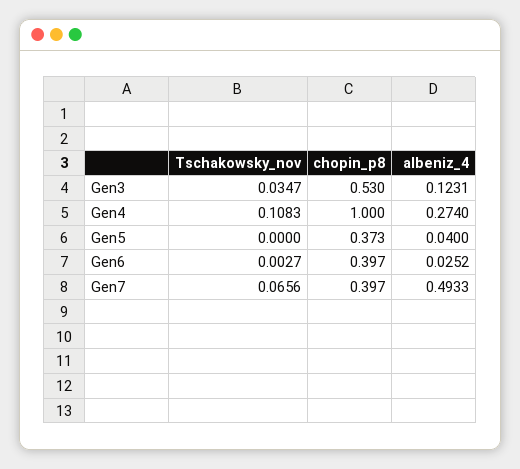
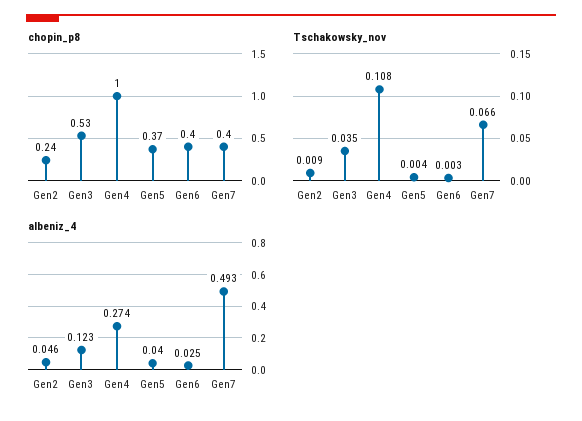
  {
    "Tschakowsky_nov": {
      "Gen3": 0.0347,
      "Gen4": 0.1083,
-     "Gen5": 0,
+     "Gen5": 0.004,
      "Gen6": 0.0027,
-     "Gen7": 0.0656
+     "Gen7": 0.0656,
+     "Gen2": 0.009
    },
    "chopin_p8": {
      "Gen3": 0.53,
      "Gen4": 1,
      "Gen5": 0.373,
      "Gen6": 0.397,
-     "Gen7": 0.397
+     "Gen7": 0.397,
+     "Gen2": 0.24
    },
    "albeniz_4": {
      "Gen3": 0.1231,
      "Gen4": 0.274,
      "Gen5": 0.04,
      "Gen6": 0.0252,
-     "Gen7": 0.4933
+     "Gen7": 0.4933,
+     "Gen2": 0.046
    }
  }

